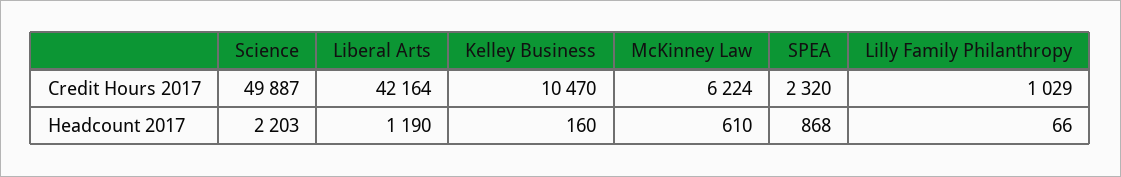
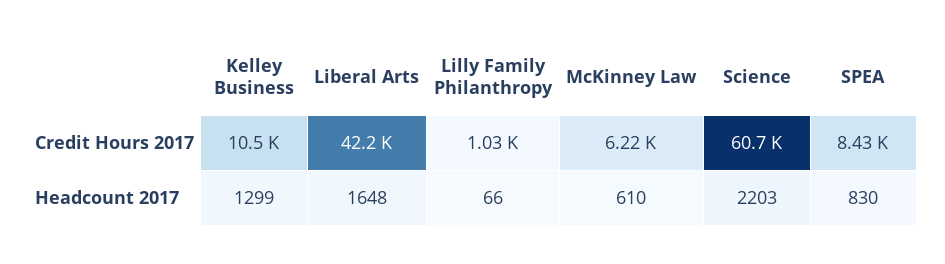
  {
    "Science": {
-     "Credit Hours 2017": 49887,
+     "Credit Hours 2017": 60700,
      "Headcount 2017": 2203
    },
    "Liberal Arts": {
      "Credit Hours 2017": 42164,
-     "Headcount 2017": 1190
+     "Headcount 2017": 1648
    },
    "Kelley Business": {
      "Credit Hours 2017": 10470,
-     "Headcount 2017": 160
+     "Headcount 2017": 1299
    },
    "McKinney Law": {
      "Credit Hours 2017": 6224,
      "Headcount 2017": 610
    },
    "SPEA": {
-     "Credit Hours 2017": 2320,
+     "Credit Hours 2017": 8430,
-     "Headcount 2017": 868
+     "Headcount 2017": 830
    },
    "Lilly Family Philanthropy": {
      "Credit Hours 2017": 1029,
      "Headcount 2017": 66
    }
  }

